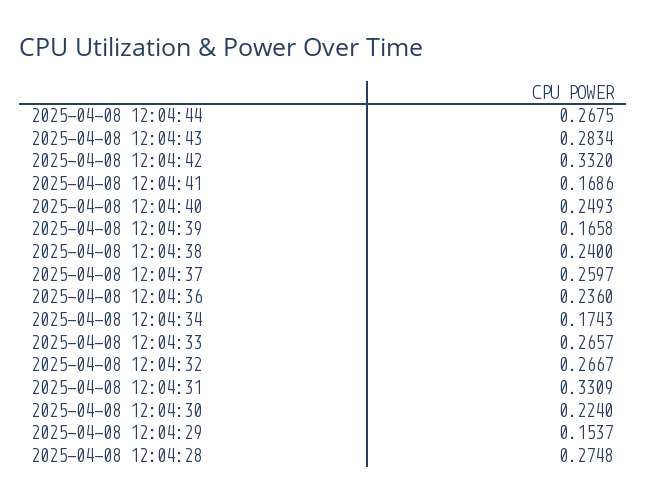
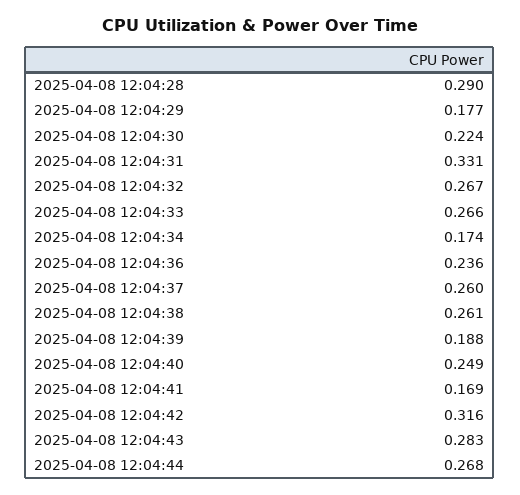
  {
    "2025-04-08 12:04:44": 0.2675,
    "2025-04-08 12:04:43": 0.2834,
-   "2025-04-08 12:04:42": 0.332,
+   "2025-04-08 12:04:42": 0.316,
    "2025-04-08 12:04:41": 0.1686,
    "2025-04-08 12:04:40": 0.2493,
-   "2025-04-08 12:04:39": 0.1658,
+   "2025-04-08 12:04:39": 0.188,
-   "2025-04-08 12:04:38": 0.24,
+   "2025-04-08 12:04:38": 0.261,
    "2025-04-08 12:04:37": 0.2597,
    "2025-04-08 12:04:36": 0.236,
    "2025-04-08 12:04:34": 0.1743,
    "2025-04-08 12:04:33": 0.2657,
    "2025-04-08 12:04:32": 0.2667,
    "2025-04-08 12:04:31": 0.3309,
    "2025-04-08 12:04:30": 0.224,
-   "2025-04-08 12:04:29": 0.1537,
+   "2025-04-08 12:04:29": 0.177,
-   "2025-04-08 12:04:28": 0.2748
+   "2025-04-08 12:04:28": 0.29
  }

